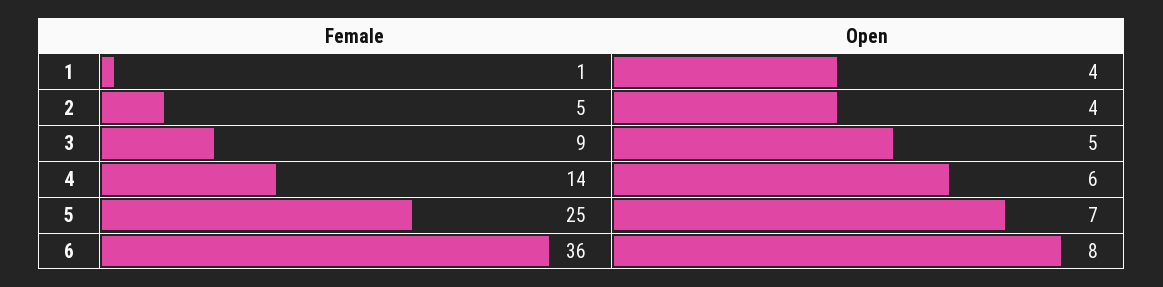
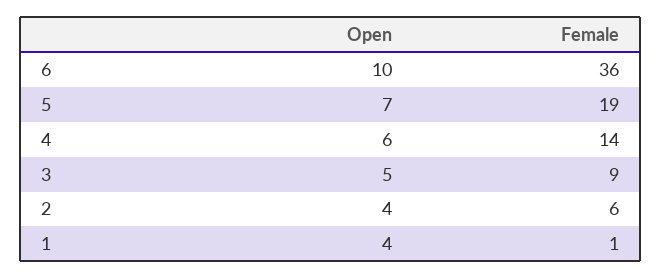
  {
    "Female": {
      "1": 1,
-     "2": 5,
+     "2": 6,
      "3": 9,
      "4": 14,
-     "5": 25,
+     "5": 19,
      "6": 36
    },
    "Open": {
      "1": 4,
      "2": 4,
      "3": 5,
      "4": 6,
      "5": 7,
-     "6": 8
+     "6": 10
    }
  }

